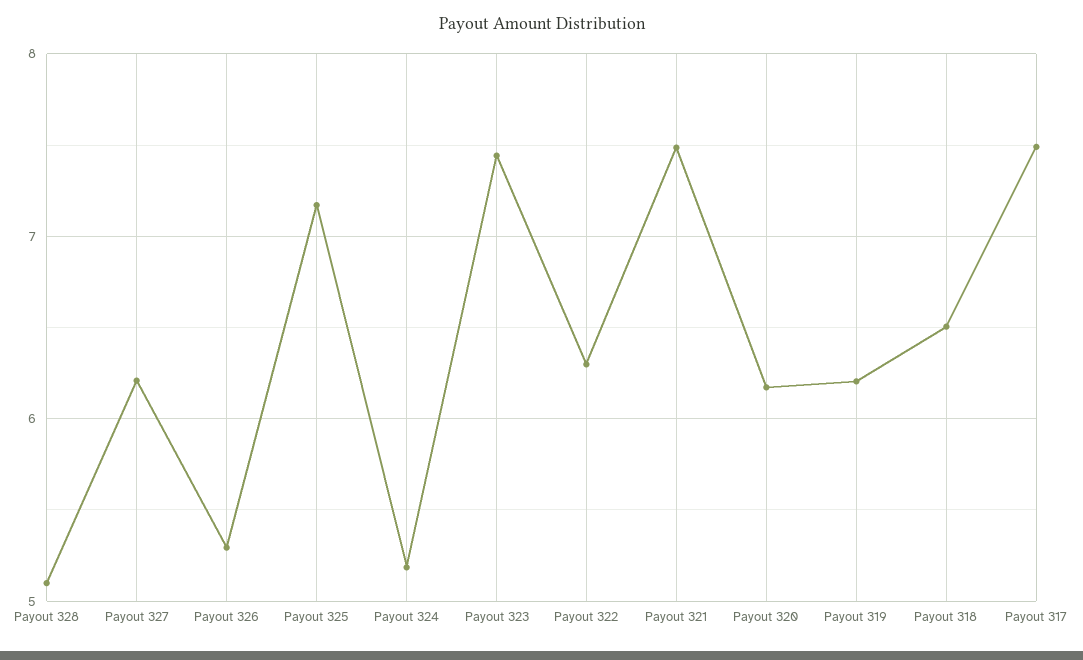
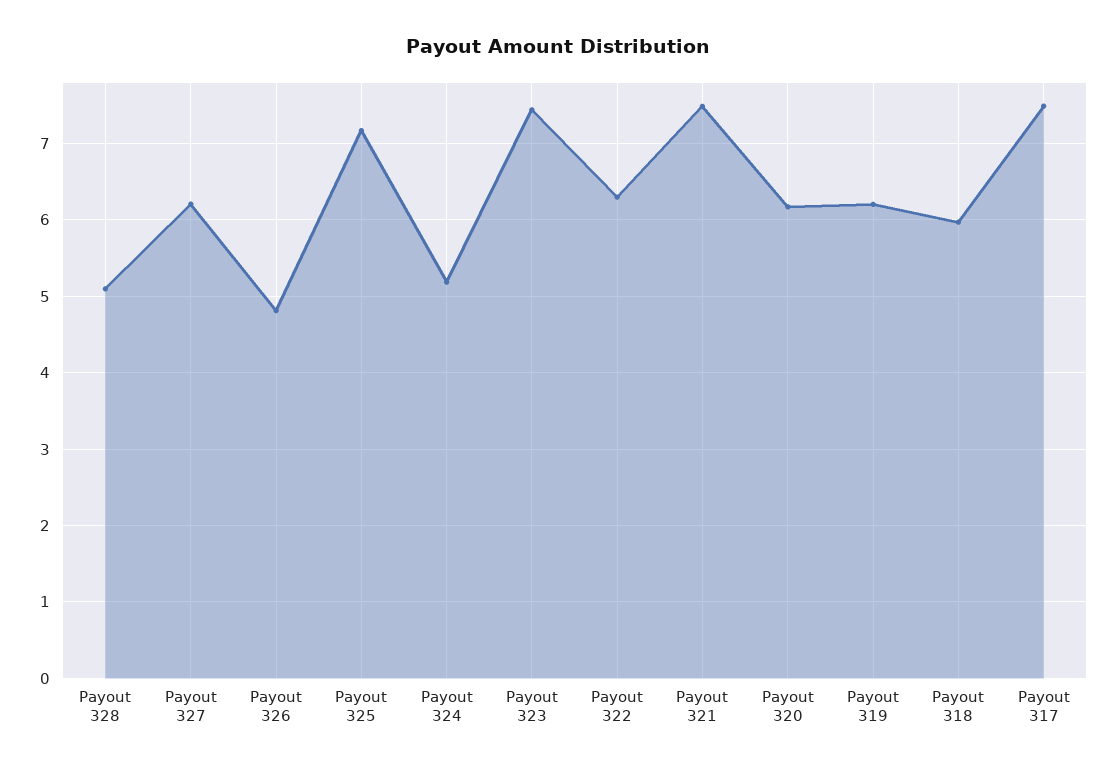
  {
    "Payout 328": 5.1,
    "Payout 327": 6.2,
-   "Payout 326": 5.3,
+   "Payout 326": 4.8,
    "Payout 325": 7.2,
    "Payout 324": 5.2,
    "Payout 323": 7.4,
    "Payout 322": 6.3,
    "Payout 321": 7.5,
    "Payout 320": 6.2,
    "Payout 319": 6.2,
-   "Payout 318": 6.5,
+   "Payout 318": 6,
    "Payout 317": 7.5
  }

